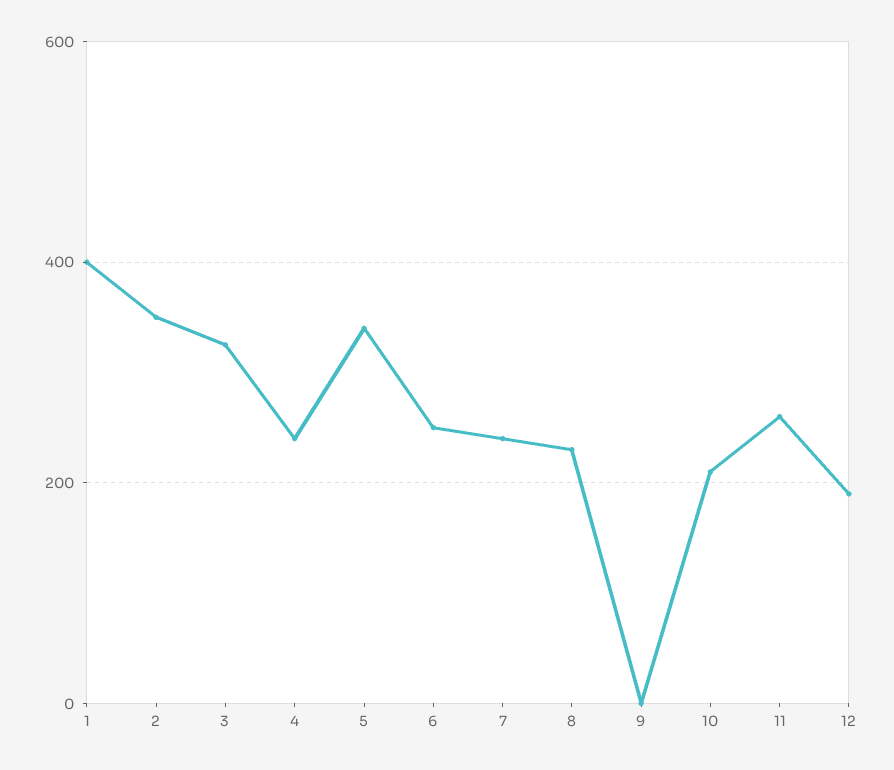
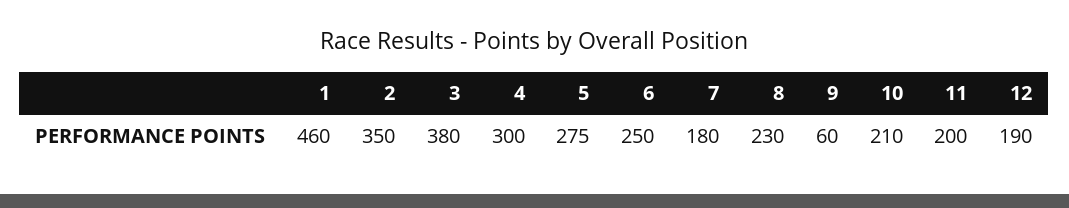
  {
-   "1": 400,
+   "1": 460,
    "2": 350,
-   "3": 320,
+   "3": 380,
-   "4": 240,
+   "4": 300,
-   "5": 340,
+   "5": 275,
    "6": 250,
-   "7": 240,
+   "7": 180,
    "8": 230,
-   "9": 0,
+   "9": 60,
    "10": 210,
-   "11": 260,
+   "11": 200,
    "12": 190
  }

